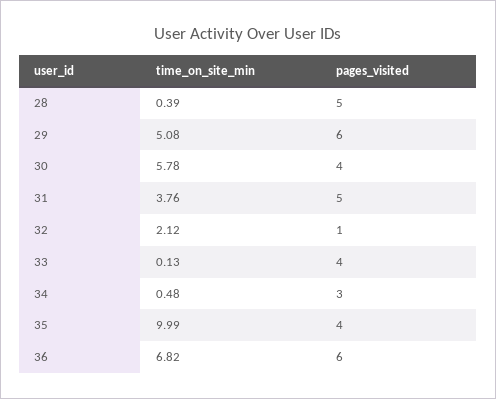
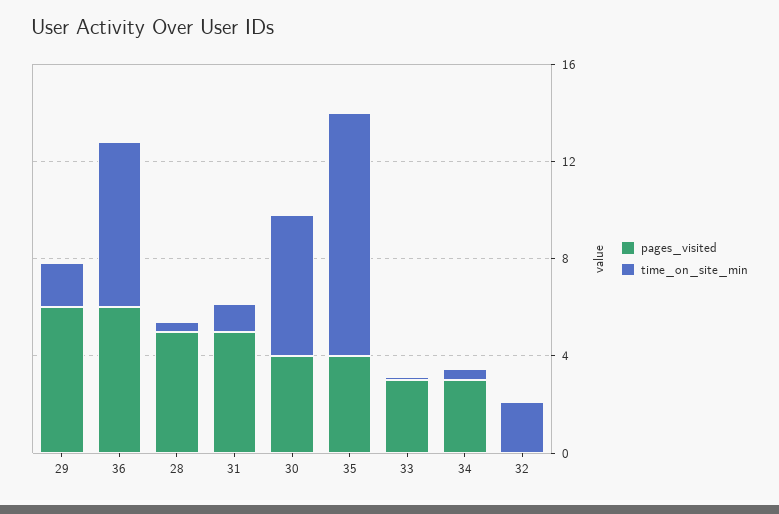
  {
    "time_on_site_min": {
      "28": 0.39,
-     "29": 5.08,
+     "29": 2,
      "30": 5.78,
-     "31": 3.76,
+     "31": 1,
      "32": 2.12,
      "33": 0.13,
      "34": 0.48,
      "35": 9.99,
      "36": 6.82
    },
    "pages_visited": {
      "28": 5,
      "29": 6,
      "30": 4,
      "31": 5,
-     "32": 1,
+     "32": 0,
-     "33": 4,
+     "33": 3,
      "34": 3,
      "35": 4,
      "36": 6
    }
  }

